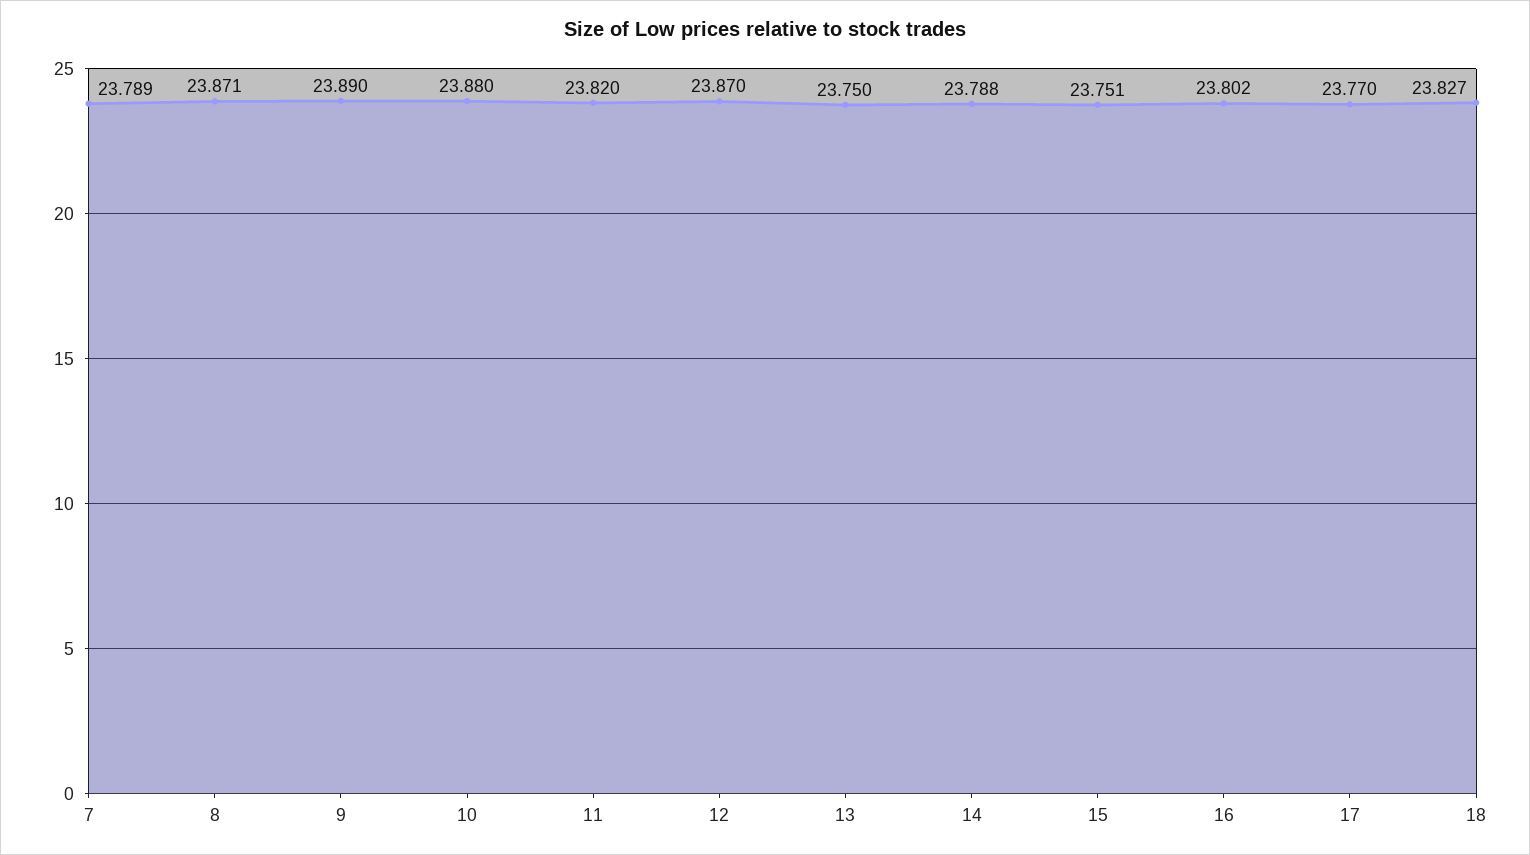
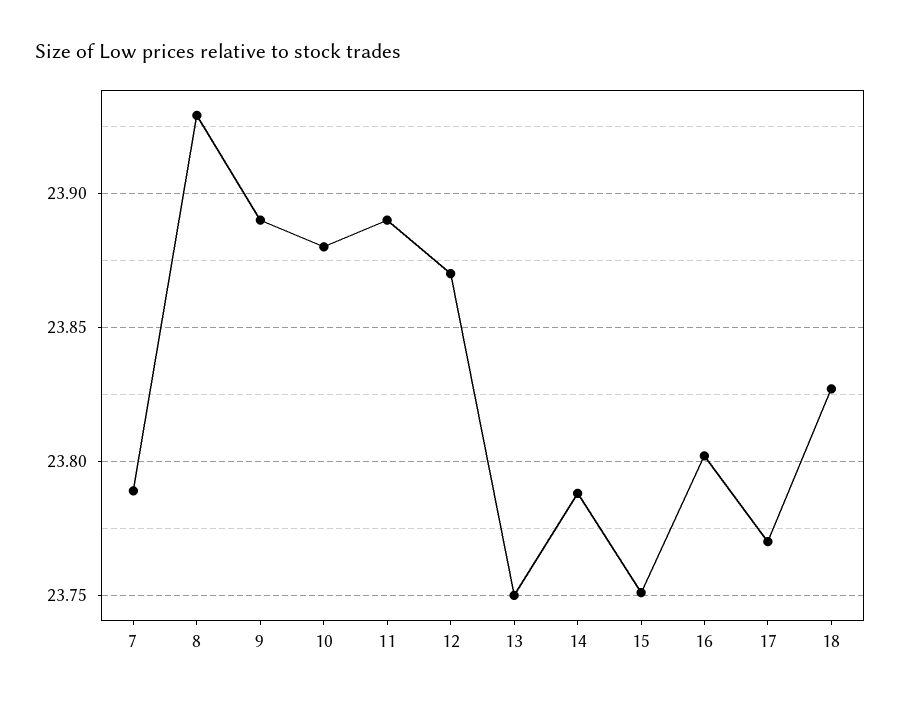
  {
    "7": 23.789,
-   "8": 23.871,
+   "8": 23.93,
    "9": 23.89,
    "10": 23.88,
-   "11": 23.82,
+   "11": 23.89,
    "12": 23.87,
    "13": 23.75,
    "14": 23.788,
    "15": 23.751,
    "16": 23.802,
    "17": 23.77,
    "18": 23.827
  }

